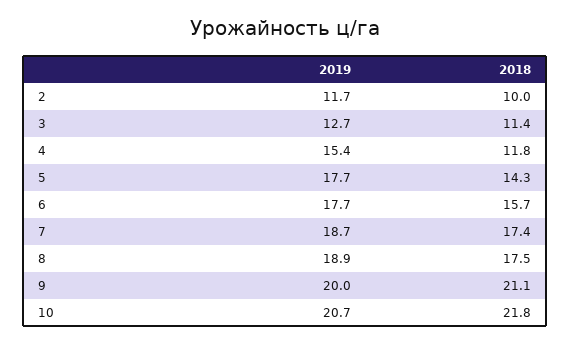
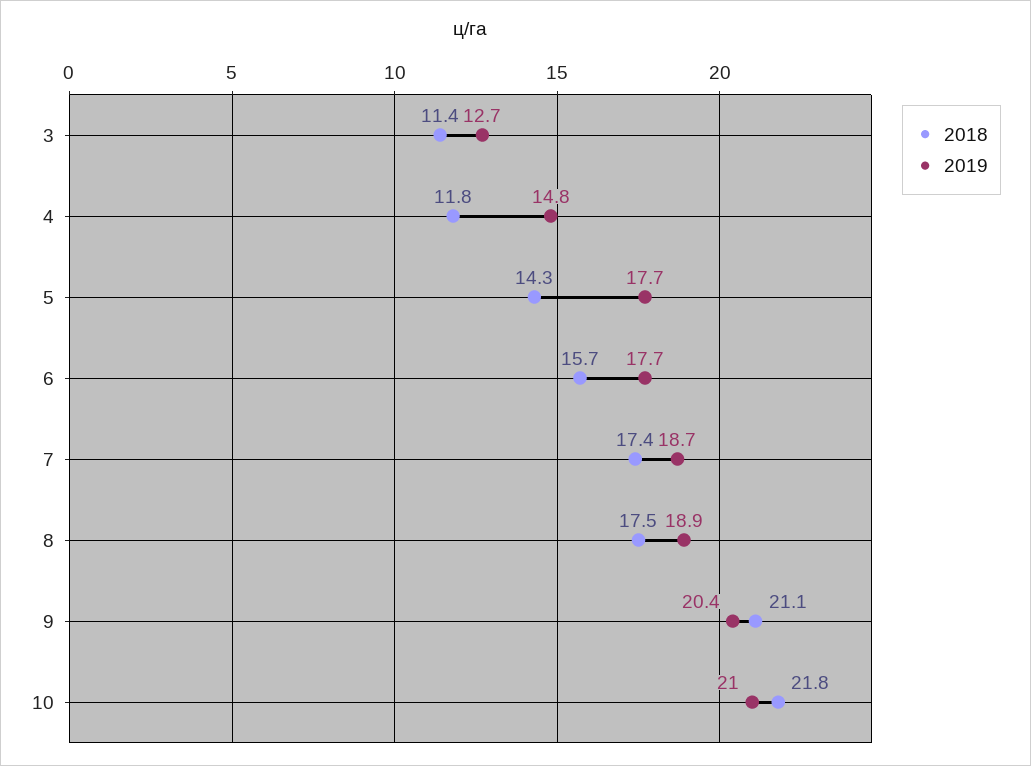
  {
    "2019": {
-     "2": 11.7,
      "3": 12.7,
-     "4": 15.4,
+     "4": 14.8,
      "5": 17.7,
      "6": 17.7,
      "7": 18.7,
      "8": 18.9,
-     "9": 20,
+     "9": 20.4,
-     "10": 20.7
+     "10": 21
    },
    "2018": {
-     "2": 10,
      "3": 11.4,
      "4": 11.8,
      "5": 14.3,
      "6": 15.7,
      "7": 17.4,
      "8": 17.5,
      "9": 21.1,
      "10": 21.8
    }
  }

